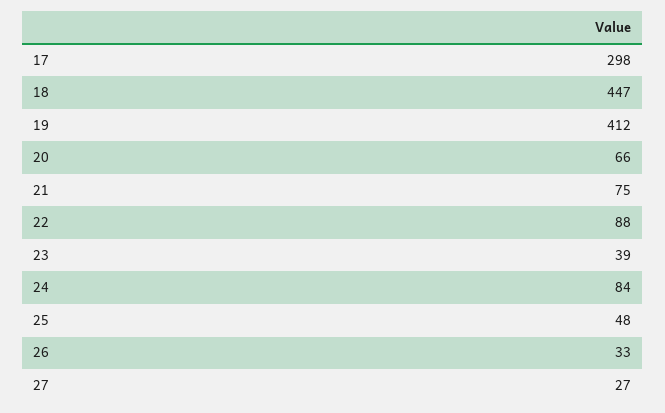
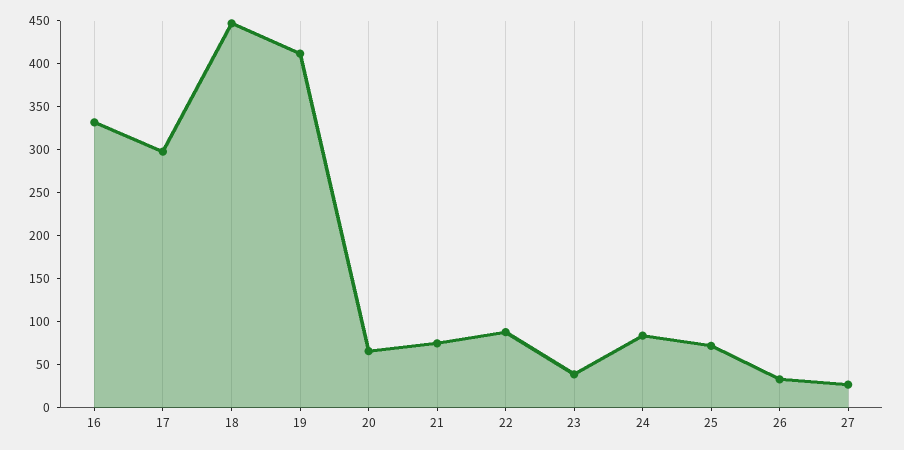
  {
    "17": 298,
    "18": 447,
    "19": 412,
    "20": 66,
    "21": 75,
    "22": 88,
    "23": 39,
    "24": 84,
-   "25": 48,
+   "25": 70,
    "26": 33,
-   "27": 27
+   "27": 27,
+   "16": 330
  }

